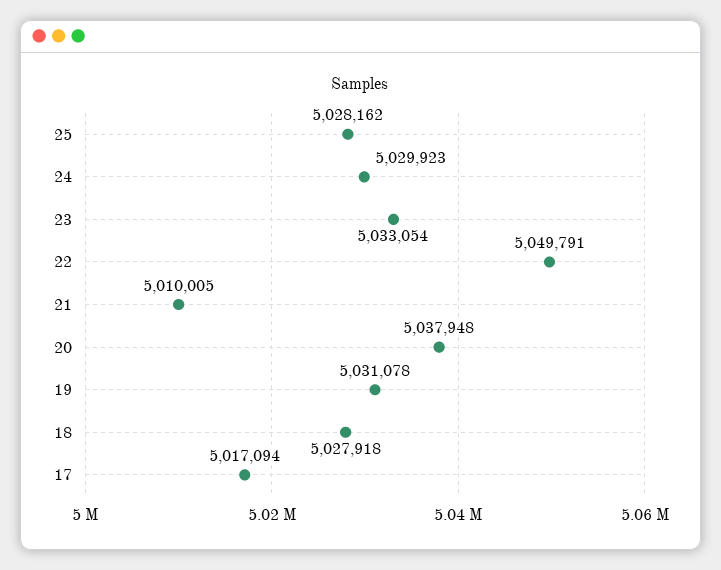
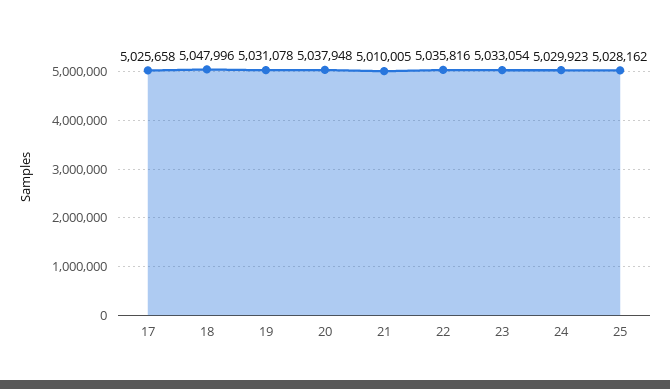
  {
    "25": 5028162,
    "24": 5029923,
    "23": 5033054,
-   "22": 5049791,
+   "22": 5035816,
    "21": 5010005,
    "20": 5037948,
    "19": 5031078,
-   "18": 5027918,
+   "18": 5047996,
-   "17": 5017094
+   "17": 5025658
  }

